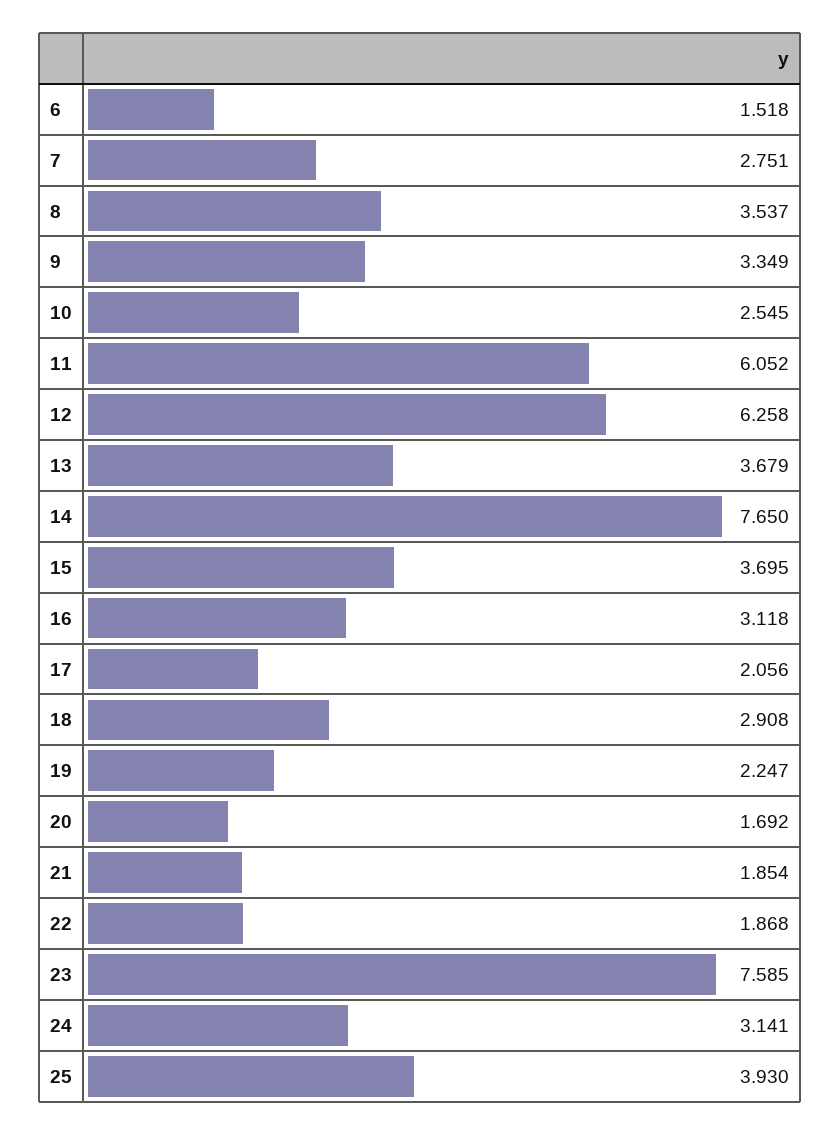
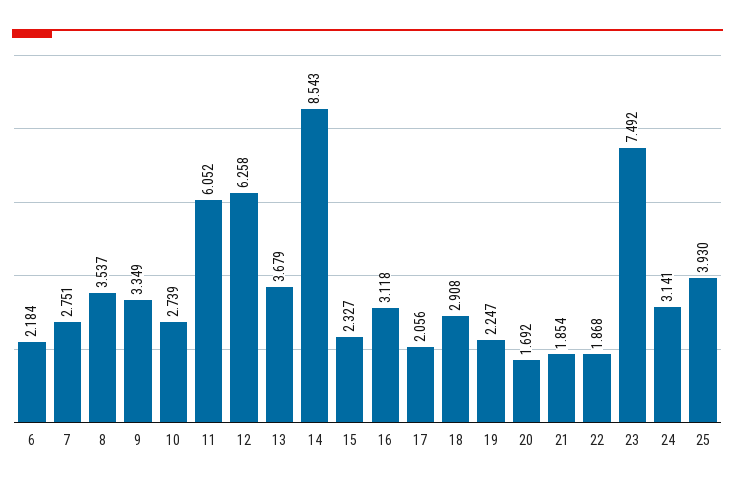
  {
-   "6": 1.518,
+   "6": 2.184,
    "7": 2.751,
    "8": 3.537,
    "9": 3.349,
-   "10": 2.545,
+   "10": 2.739,
    "11": 6.052,
    "12": 6.258,
    "13": 3.679,
-   "14": 7.65,
+   "14": 8.543,
-   "15": 3.695,
+   "15": 2.327,
    "16": 3.118,
    "17": 2.056,
    "18": 2.908,
    "19": 2.247,
    "20": 1.692,
    "21": 1.854,
    "22": 1.868,
-   "23": 7.585,
+   "23": 7.492,
    "24": 3.141,
    "25": 3.93
  }

